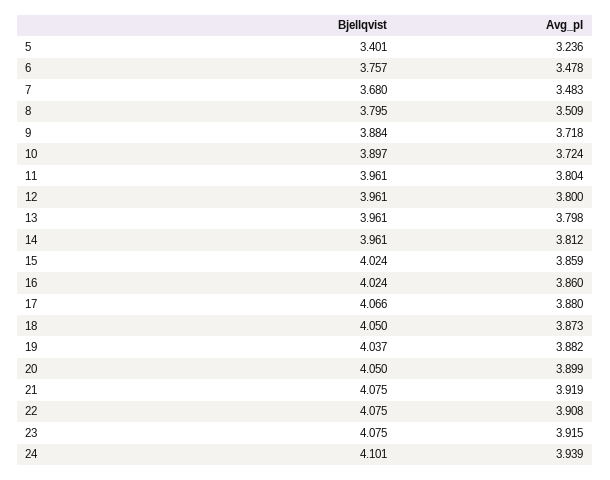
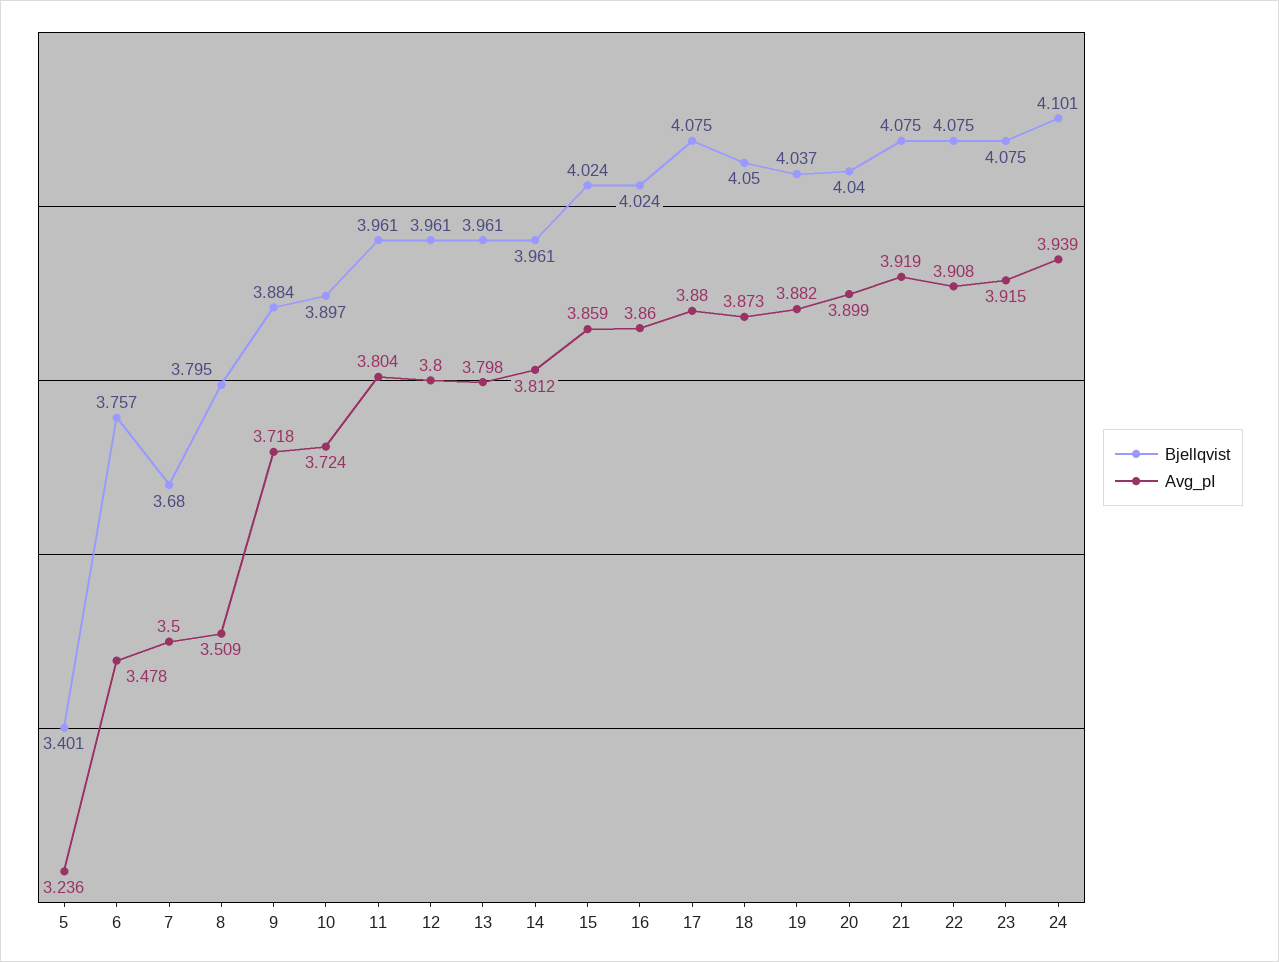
  {
    "Bjellqvist": {
      "5": 3.401,
      "6": 3.757,
      "7": 3.68,
      "8": 3.795,
      "9": 3.884,
      "10": 3.897,
      "11": 3.961,
      "12": 3.961,
      "13": 3.961,
      "14": 3.961,
      "15": 4.024,
      "16": 4.024,
-     "17": 4.066,
+     "17": 4.075,
      "18": 4.05,
      "19": 4.037,
-     "20": 4.05,
+     "20": 4.04,
      "21": 4.075,
      "22": 4.075,
      "23": 4.075,
      "24": 4.101
    },
    "Avg_pI": {
      "5": 3.236,
      "6": 3.478,
-     "7": 3.483,
+     "7": 3.5,
      "8": 3.509,
      "9": 3.718,
      "10": 3.724,
      "11": 3.804,
      "12": 3.8,
      "13": 3.798,
      "14": 3.812,
      "15": 3.859,
      "16": 3.86,
      "17": 3.88,
      "18": 3.873,
      "19": 3.882,
      "20": 3.899,
      "21": 3.919,
      "22": 3.908,
      "23": 3.915,
      "24": 3.939
    }
  }

